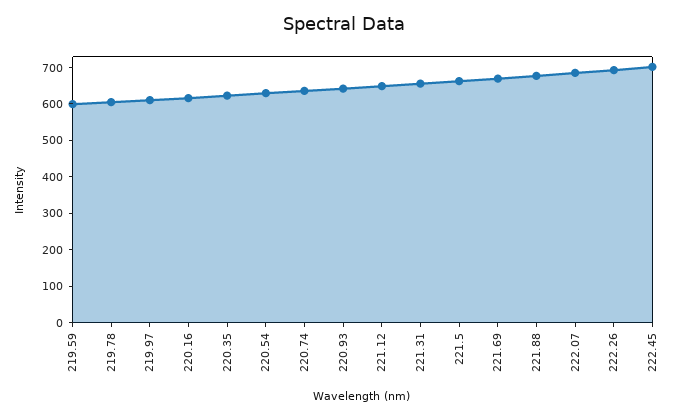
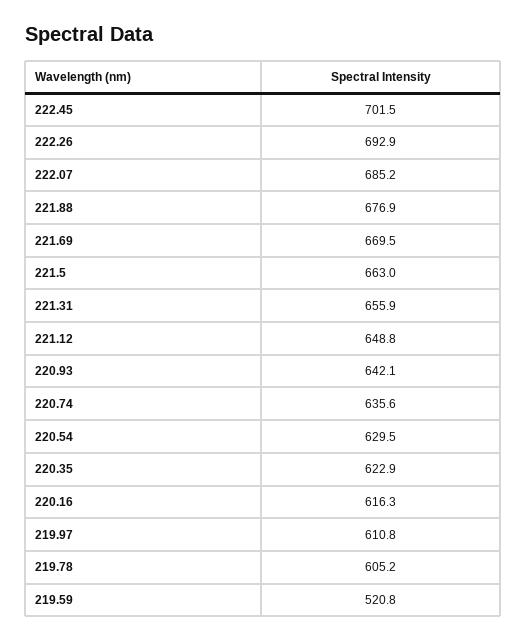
  {
-   "219.59": 600,
+   "219.59": 520.8,
    "219.78": 605.2,
    "219.97": 610.8,
    "220.16": 616.3,
    "220.35": 622.9,
    "220.54": 629.5,
    "220.74": 635.6,
    "220.93": 642.1,
    "221.12": 648.8,
    "221.31": 655.9,
    "221.5": 663,
    "221.69": 669.5,
    "221.88": 676.9,
    "222.07": 685.2,
    "222.26": 692.9,
    "222.45": 701.5
  }

